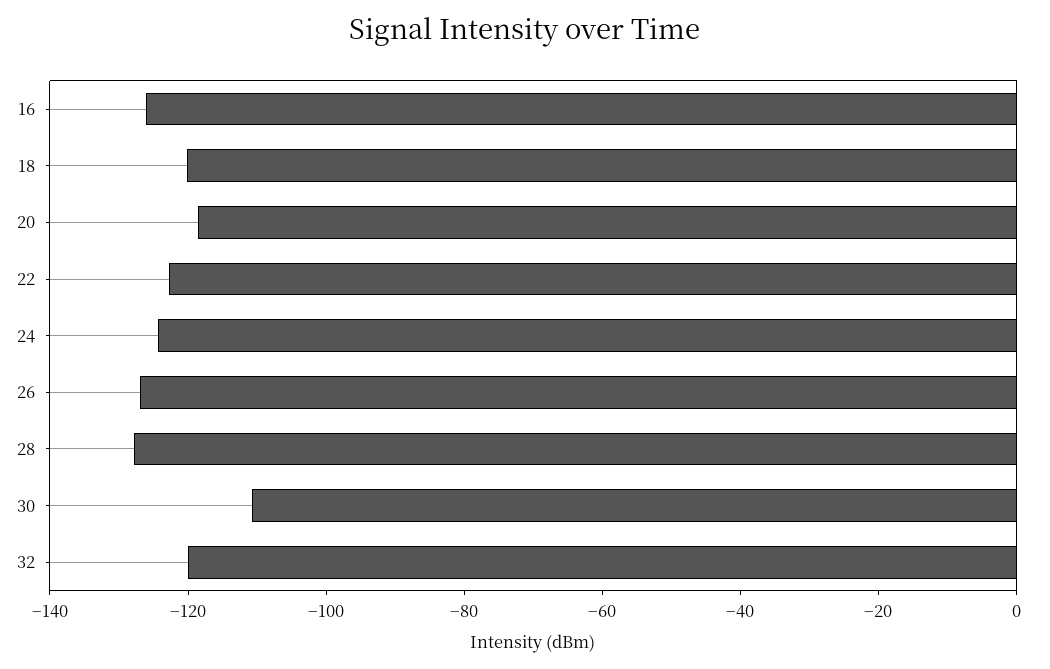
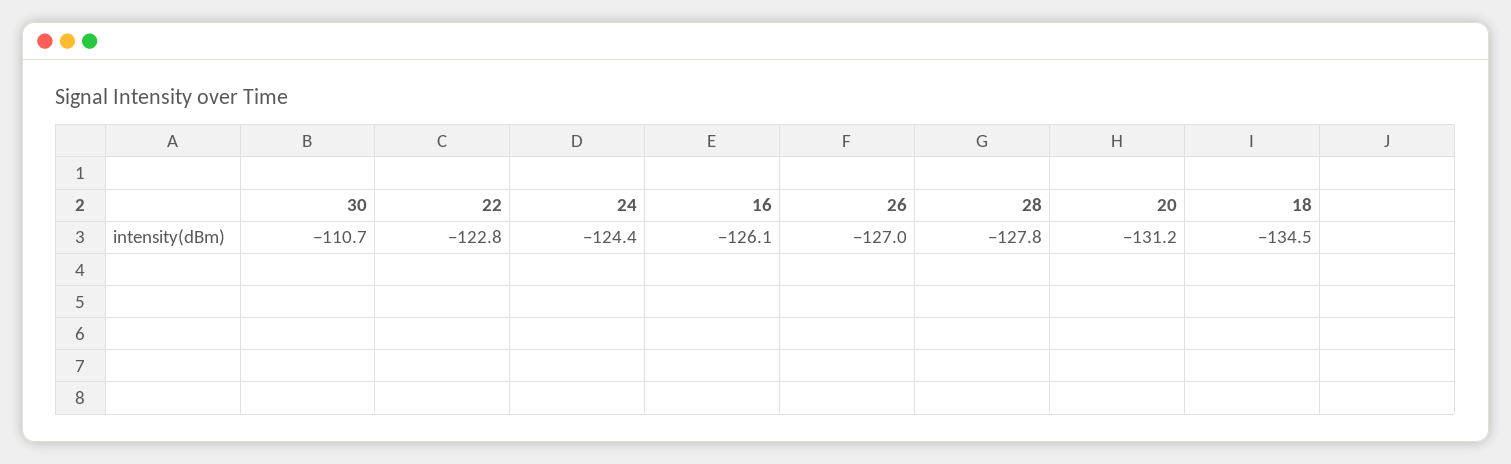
  {
    "16": -126.1,
-   "18": -120,
+   "18": -134.5,
-   "20": -120,
+   "20": -131.2,
    "22": -122.8,
    "24": -124.4,
    "26": -127,
    "28": -127.8,
-   "30": -110.7,
+   "30": -110.7
-   "32": -120
  }

